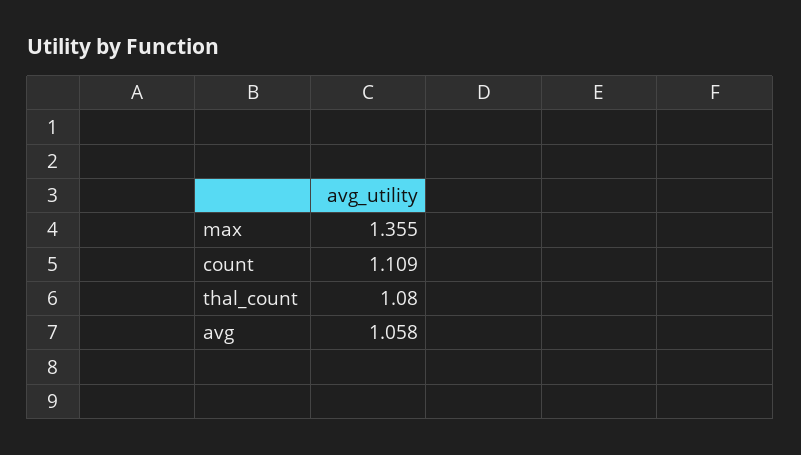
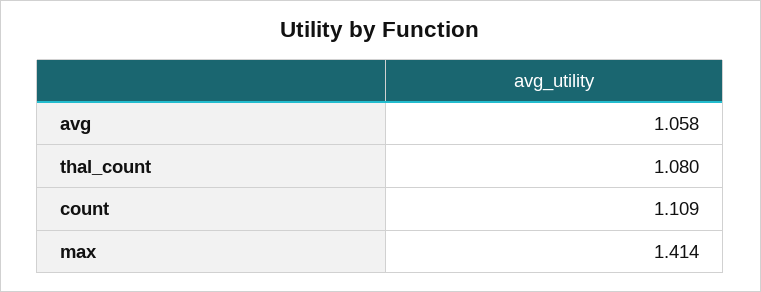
  {
-   "max": 1.355,
+   "max": 1.414,
    "count": 1.109,
    "thal_count": 1.08,
    "avg": 1.058
  }

